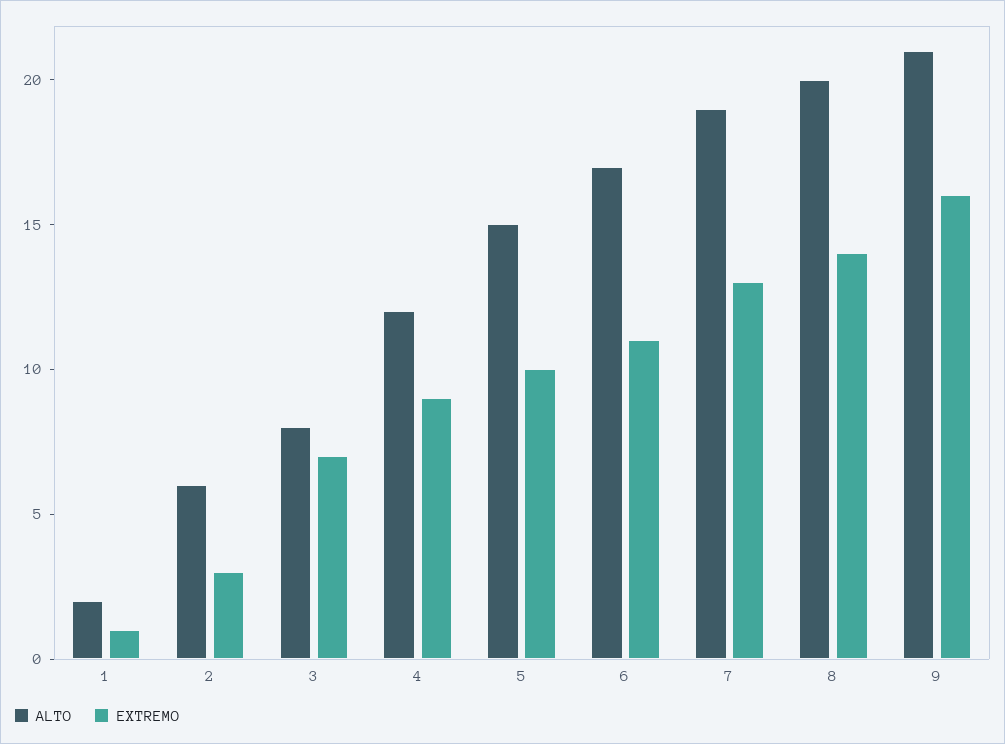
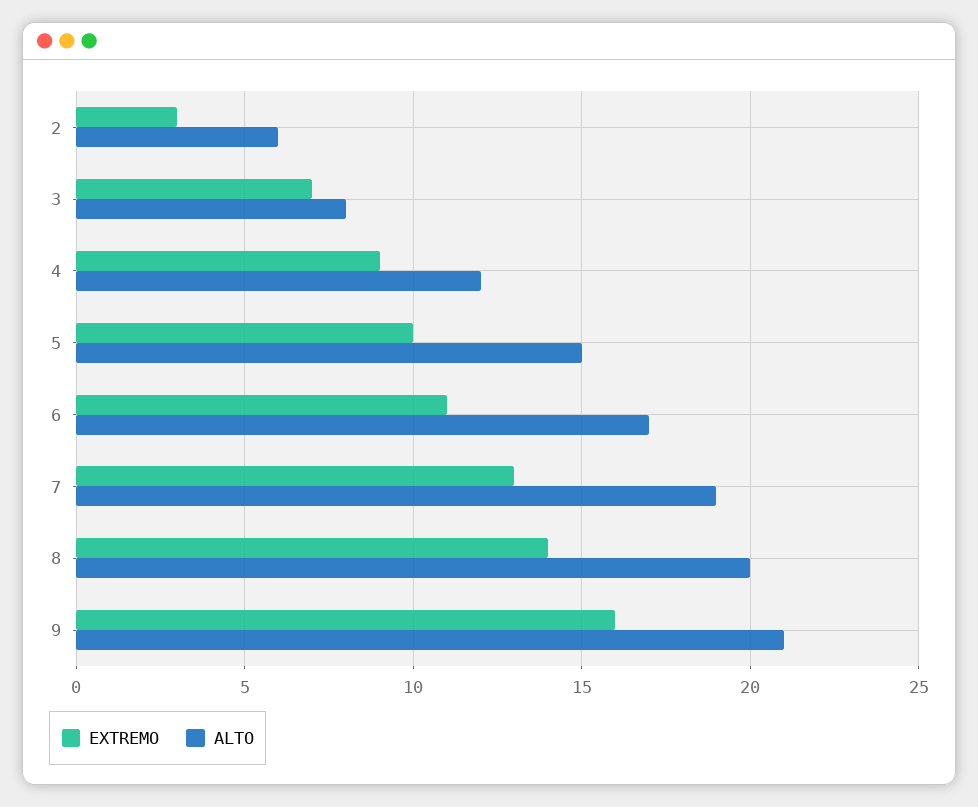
  {
    "ALTO": {
-     "1": 2,
      "2": 6,
      "3": 8,
      "4": 12,
      "5": 15,
      "6": 17,
      "7": 19,
      "8": 20,
      "9": 21
    },
    "EXTREMO": {
-     "1": 1,
      "2": 3,
      "3": 7,
      "4": 9,
      "5": 10,
      "6": 11,
      "7": 13,
      "8": 14,
      "9": 16
    }
  }

